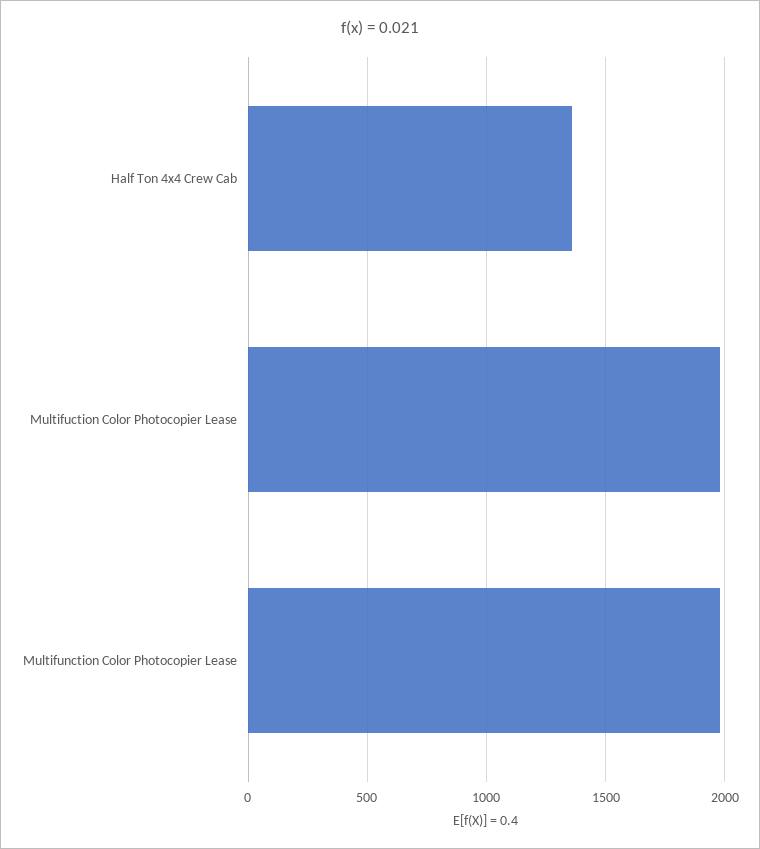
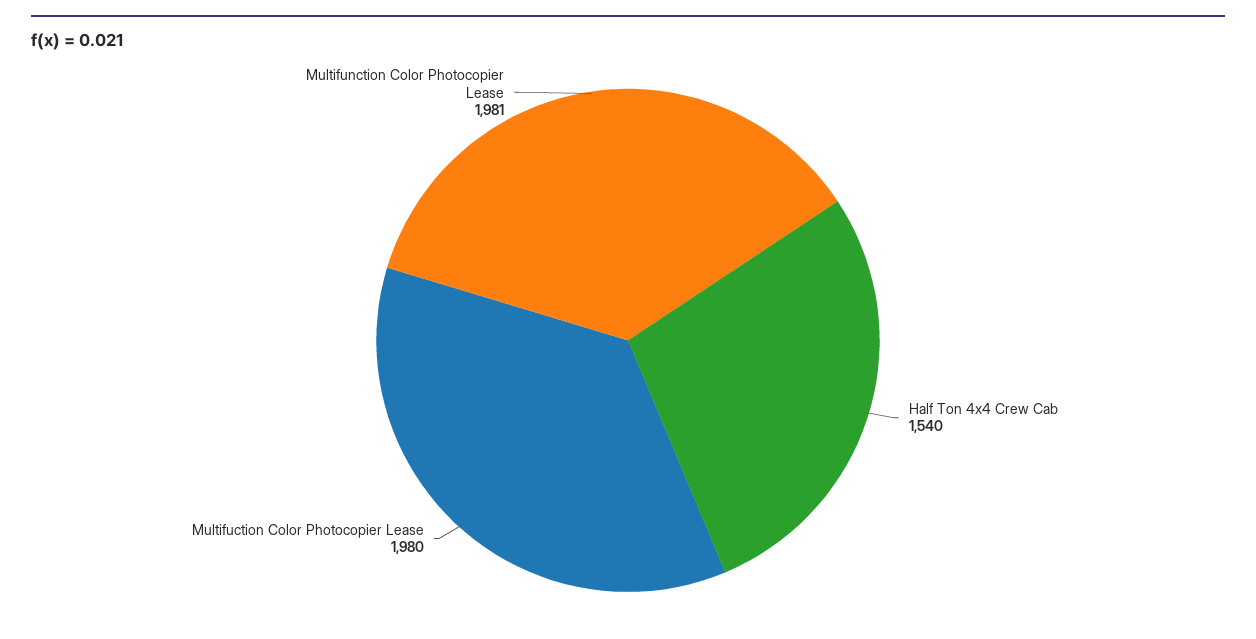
  {
-   "Half Ton 4x4 Crew Cab": 1350,
+   "Half Ton 4x4 Crew Cab": 1540,
    "Multifuction Color Photocopier Lease": 1980,
    "Multifunction Color Photocopier Lease": 1981
  }

